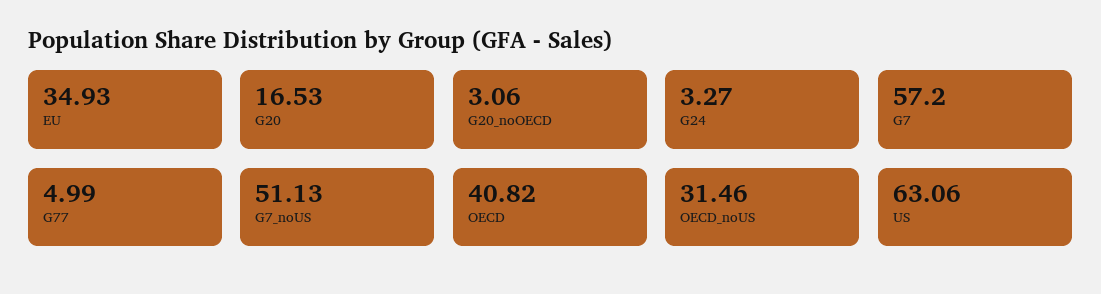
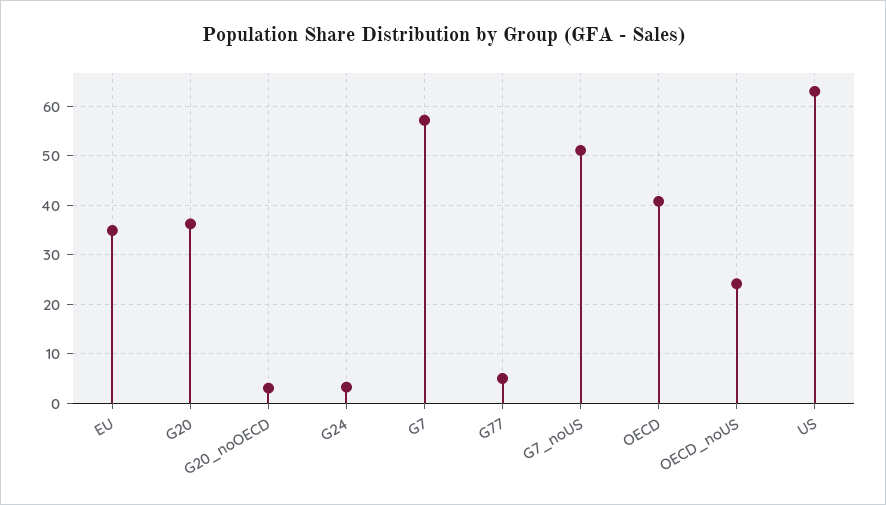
  {
    "EU": 34.93,
-   "G20": 16.53,
+   "G20": 36,
    "G20_noOECD": 3.06,
    "G24": 3.27,
    "G7": 57.2,
    "G77": 4.99,
    "G7_noUS": 51.13,
    "OECD": 40.82,
-   "OECD_noUS": 31.46,
+   "OECD_noUS": 24,
    "US": 63.06
  }

